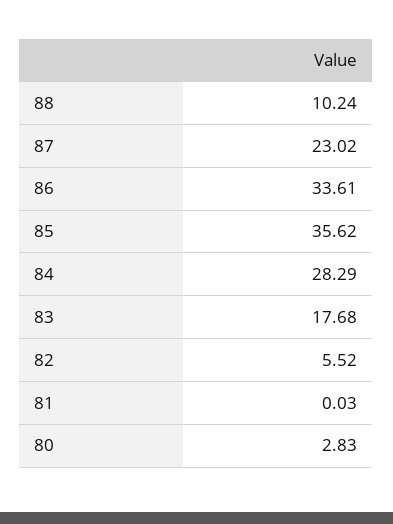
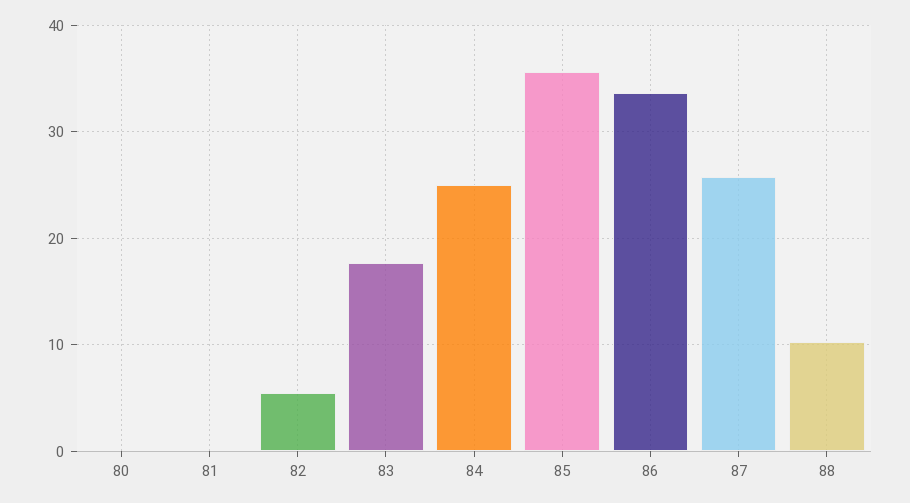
  {
    "88": 10.24,
-   "87": 23.02,
+   "87": 26,
    "86": 33.61,
    "85": 35.62,
-   "84": 28.29,
+   "84": 25,
    "83": 17.68,
    "82": 5.52,
    "81": 0.03,
-   "80": 2.83
+   "80": 0
  }

